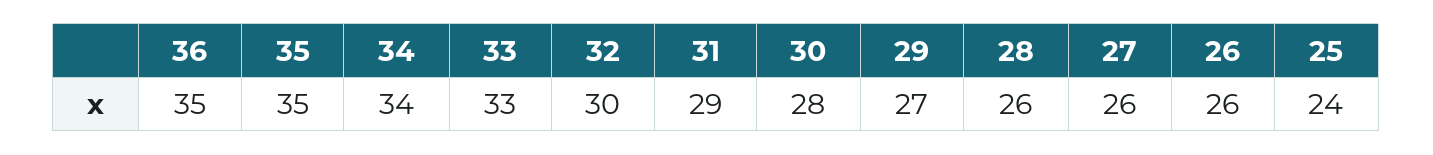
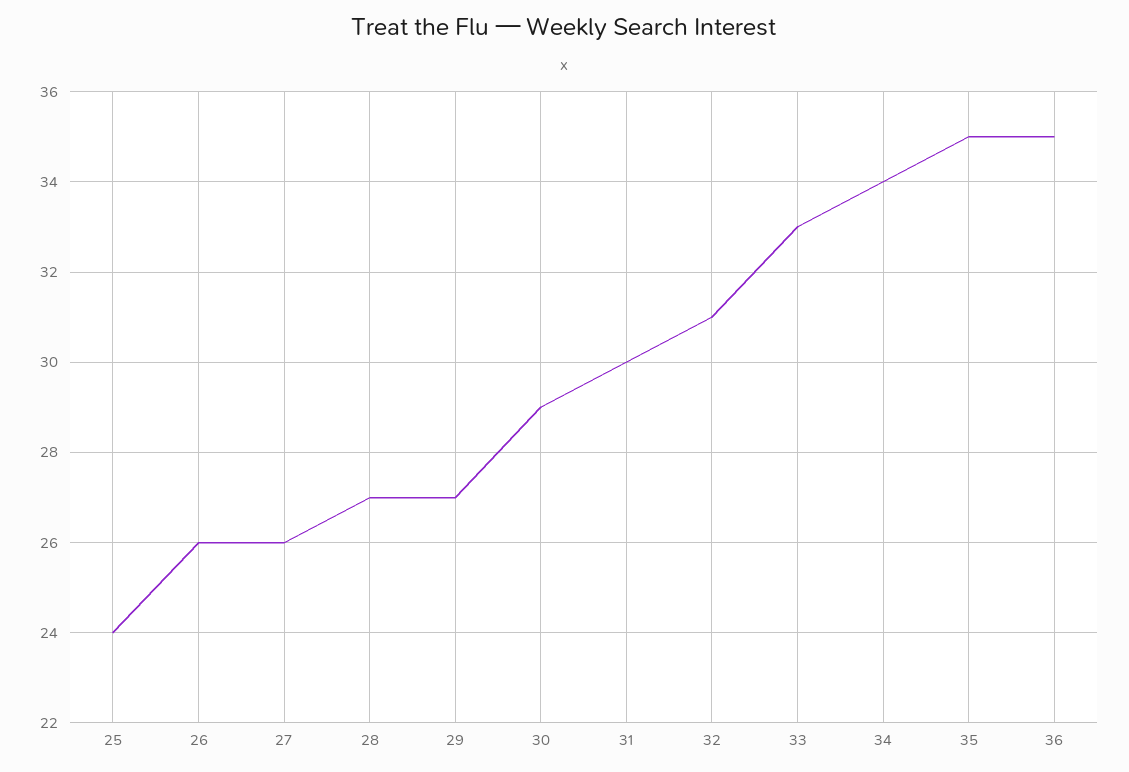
  {
    "36": 35,
    "35": 35,
    "34": 34,
    "33": 33,
-   "32": 30,
+   "32": 31,
-   "31": 29,
+   "31": 30,
-   "30": 28,
+   "30": 29,
    "29": 27,
-   "28": 26,
+   "28": 27,
    "27": 26,
    "26": 26,
    "25": 24
  }

